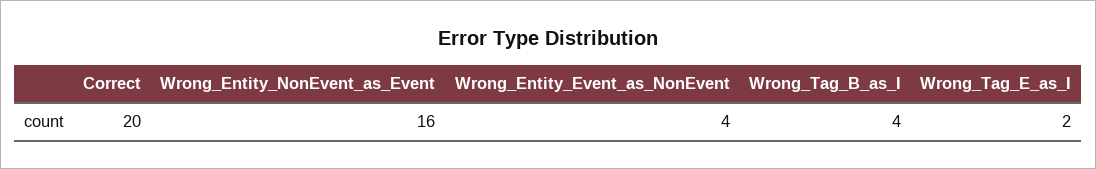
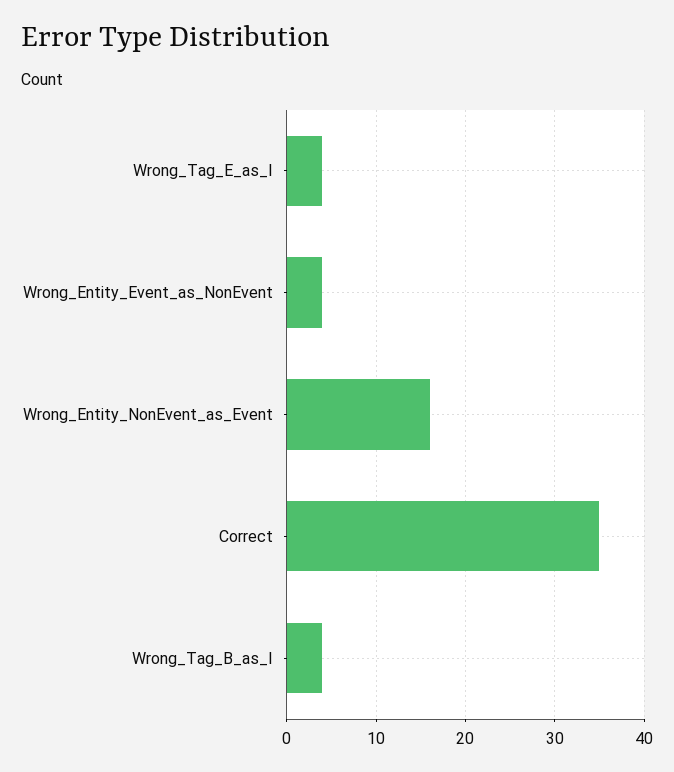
  {
-   "Correct": 20,
+   "Correct": 35,
    "Wrong_Entity_NonEvent_as_Event": 16,
    "Wrong_Entity_Event_as_NonEvent": 4,
    "Wrong_Tag_B_as_I": 4,
-   "Wrong_Tag_E_as_I": 2
+   "Wrong_Tag_E_as_I": 4
  }

